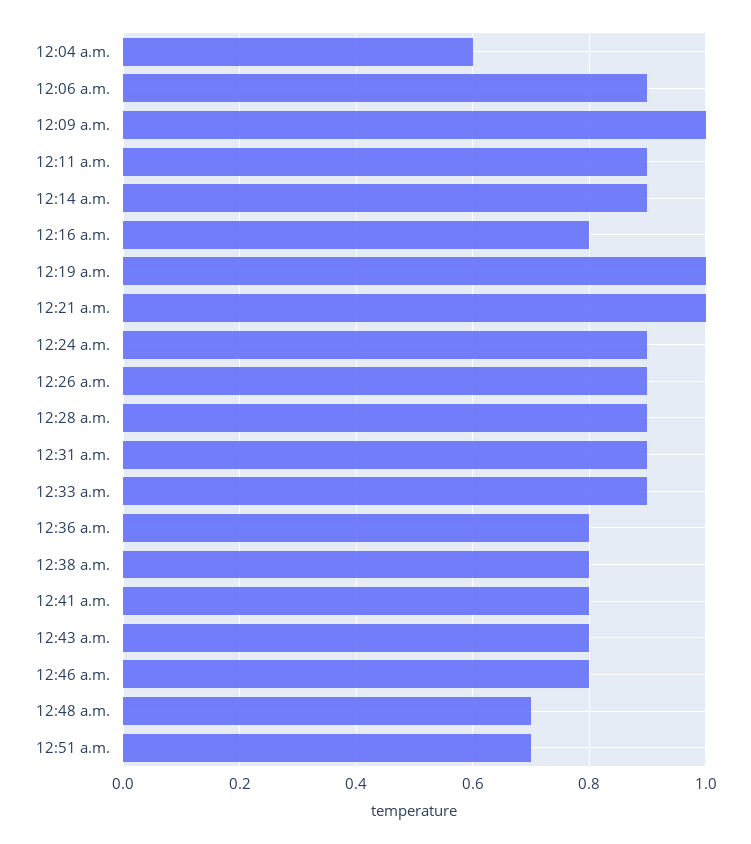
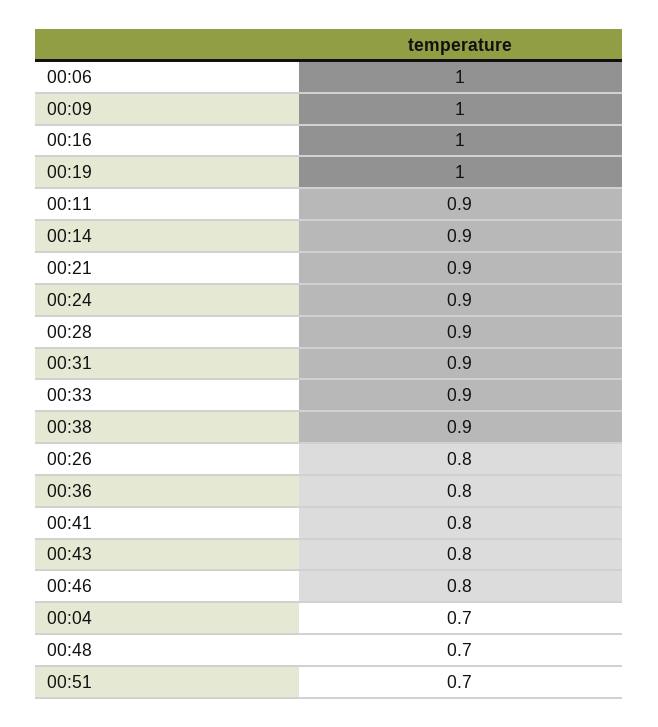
  {
-   "12:04 a.m.": 0.6,
+   "12:04 a.m.": 0.7,
-   "12:06 a.m.": 0.9,
+   "12:06 a.m.": 1,
    "12:09 a.m.": 1,
    "12:11 a.m.": 0.9,
    "12:14 a.m.": 0.9,
-   "12:16 a.m.": 0.8,
+   "12:16 a.m.": 1,
    "12:19 a.m.": 1,
-   "12:21 a.m.": 1,
+   "12:21 a.m.": 0.9,
    "12:24 a.m.": 0.9,
-   "12:26 a.m.": 0.9,
+   "12:26 a.m.": 0.8,
    "12:28 a.m.": 0.9,
    "12:31 a.m.": 0.9,
    "12:33 a.m.": 0.9,
    "12:36 a.m.": 0.8,
-   "12:38 a.m.": 0.8,
+   "12:38 a.m.": 0.9,
    "12:41 a.m.": 0.8,
    "12:43 a.m.": 0.8,
    "12:46 a.m.": 0.8,
    "12:48 a.m.": 0.7,
    "12:51 a.m.": 0.7
  }

